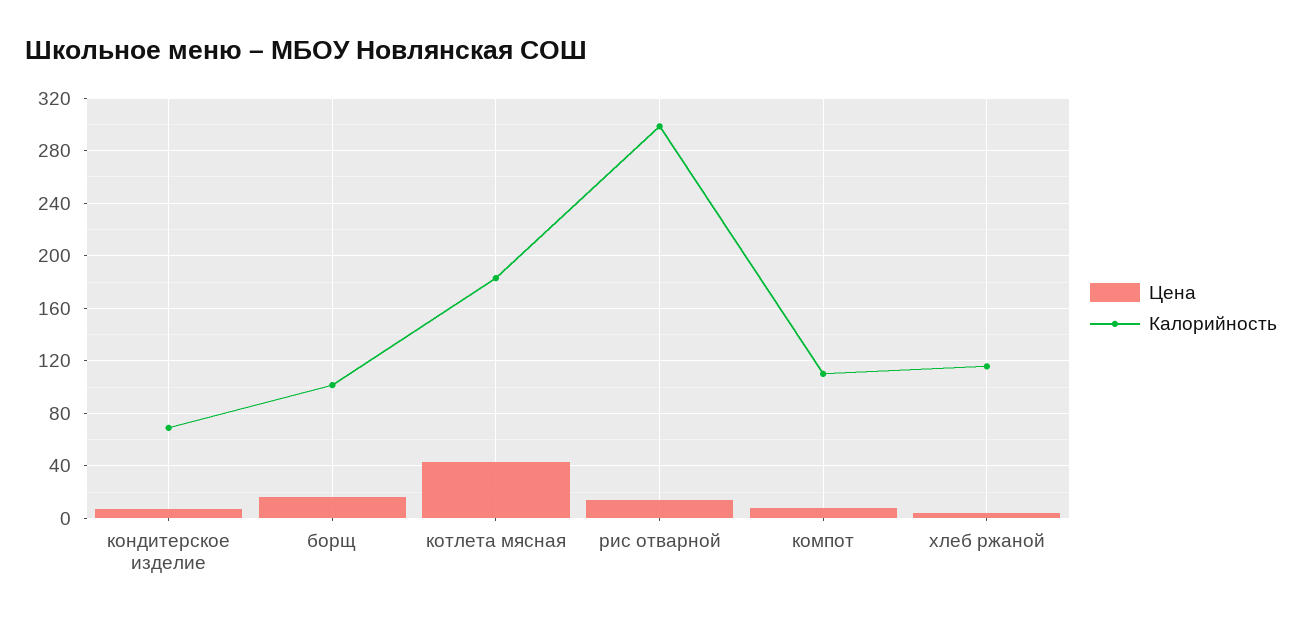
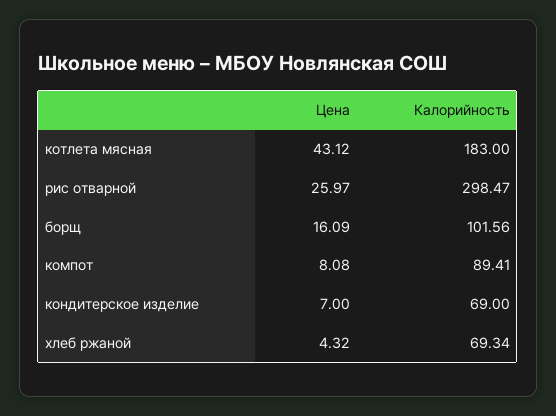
  {
    "Цена": {
      "кондитерское изделие": 7,
      "борщ": 16.09,
      "котлета мясная": 43.12,
-     "рис отварной": 15,
+     "рис отварной": 25.97,
      "компот": 8.08,
      "хлеб ржаной": 4.32
    },
    "Калорийность": {
      "кондитерское изделие": 69,
      "борщ": 101.56,
      "котлета мясная": 183,
      "рис отварной": 298.47,
-     "компот": 110,
+     "компот": 89.41,
-     "хлеб ржаной": 115
+     "хлеб ржаной": 69.34
    }
  }

